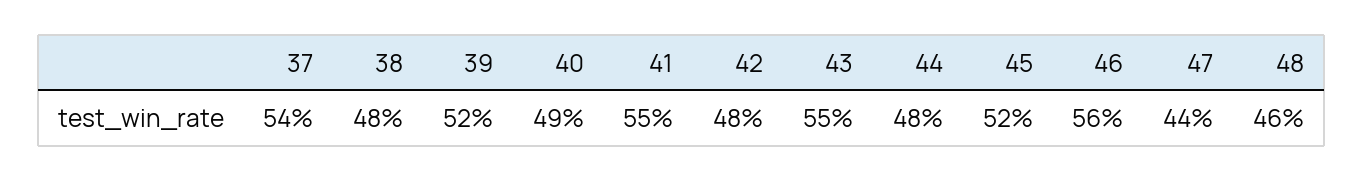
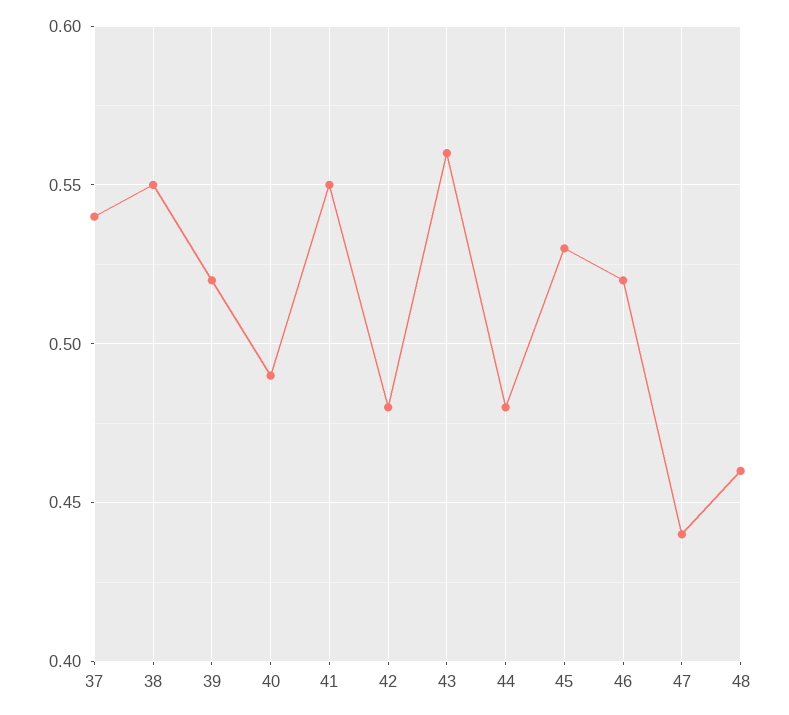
  {
    "37": 0.54,
-   "38": 0.48,
+   "38": 0.55,
    "39": 0.52,
    "40": 0.49,
    "41": 0.55,
    "42": 0.48,
-   "43": 0.55,
+   "43": 0.56,
    "44": 0.48,
-   "45": 0.52,
+   "45": 0.53,
-   "46": 0.56,
+   "46": 0.52,
    "47": 0.44,
    "48": 0.46
  }

